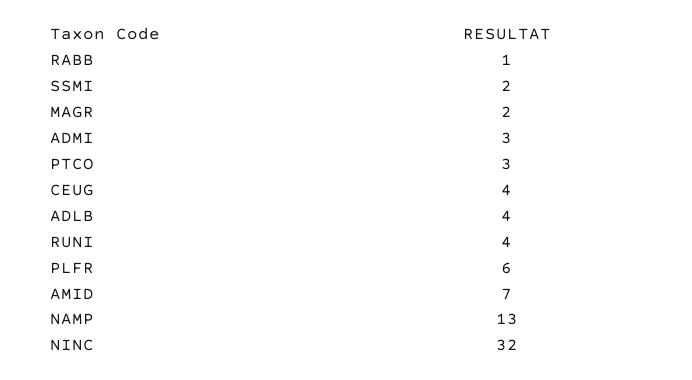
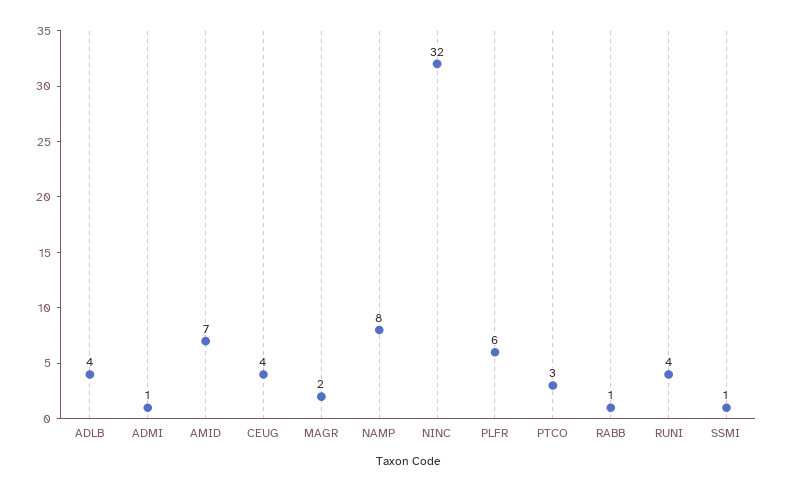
  {
    "RABB": 1,
-   "SSMI": 2,
+   "SSMI": 1,
    "MAGR": 2,
-   "ADMI": 3,
+   "ADMI": 1,
    "PTCO": 3,
    "CEUG": 4,
    "ADLB": 4,
    "RUNI": 4,
    "PLFR": 6,
    "AMID": 7,
-   "NAMP": 13,
+   "NAMP": 8,
    "NINC": 32
  }

